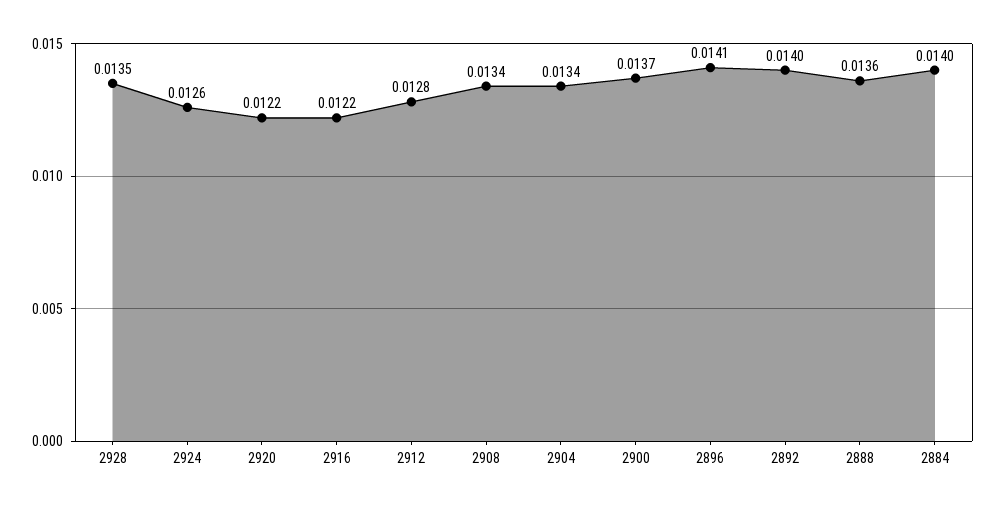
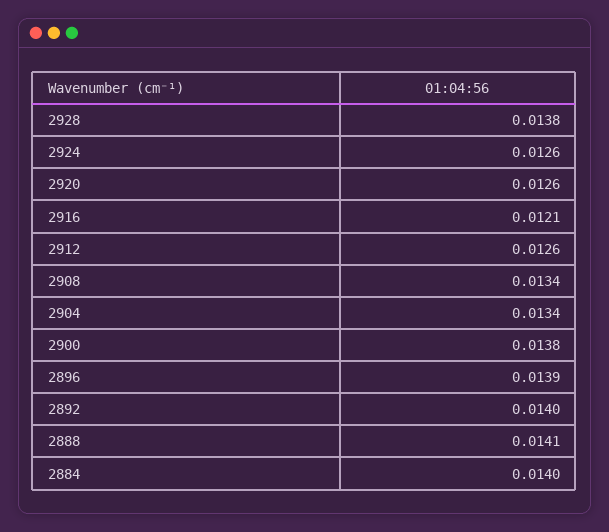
  {
-   "2928": 0.0135,
+   "2928": 0.0138,
    "2924": 0.0126,
-   "2920": 0.0122,
+   "2920": 0.0126,
-   "2916": 0.0122,
+   "2916": 0.0121,
-   "2912": 0.0128,
+   "2912": 0.0126,
    "2908": 0.0134,
    "2904": 0.0134,
-   "2900": 0.0137,
+   "2900": 0.0138,
-   "2896": 0.0141,
+   "2896": 0.0139,
    "2892": 0.014,
-   "2888": 0.0136,
+   "2888": 0.0141,
    "2884": 0.014
  }

